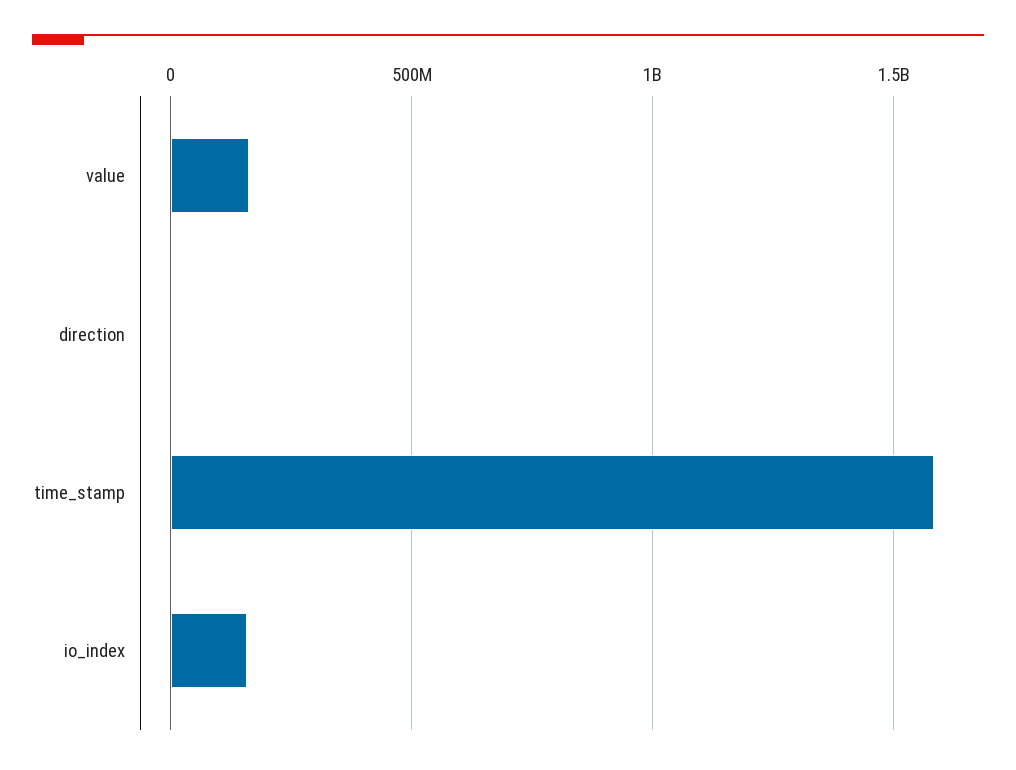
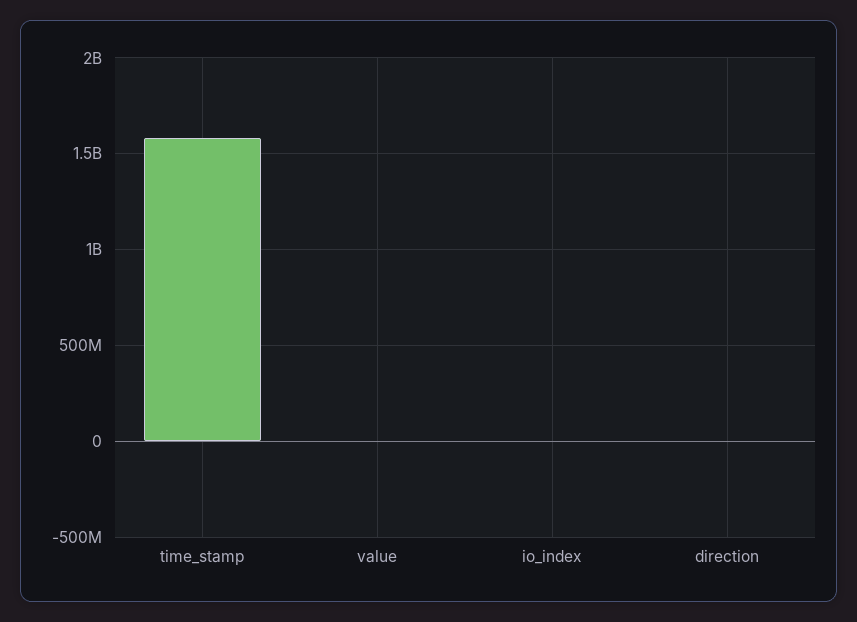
  {
-   "value": 150000000,
+   "value": 0,
    "direction": 0,
    "time_stamp": 1600000000,
-   "io_index": 150000000
+   "io_index": 0
  }

